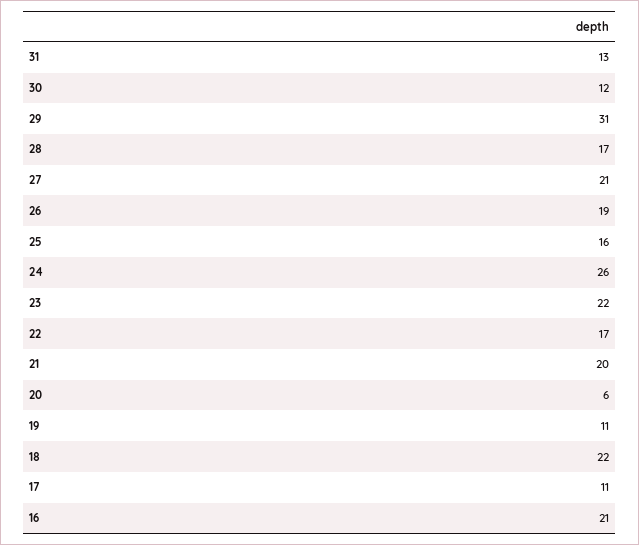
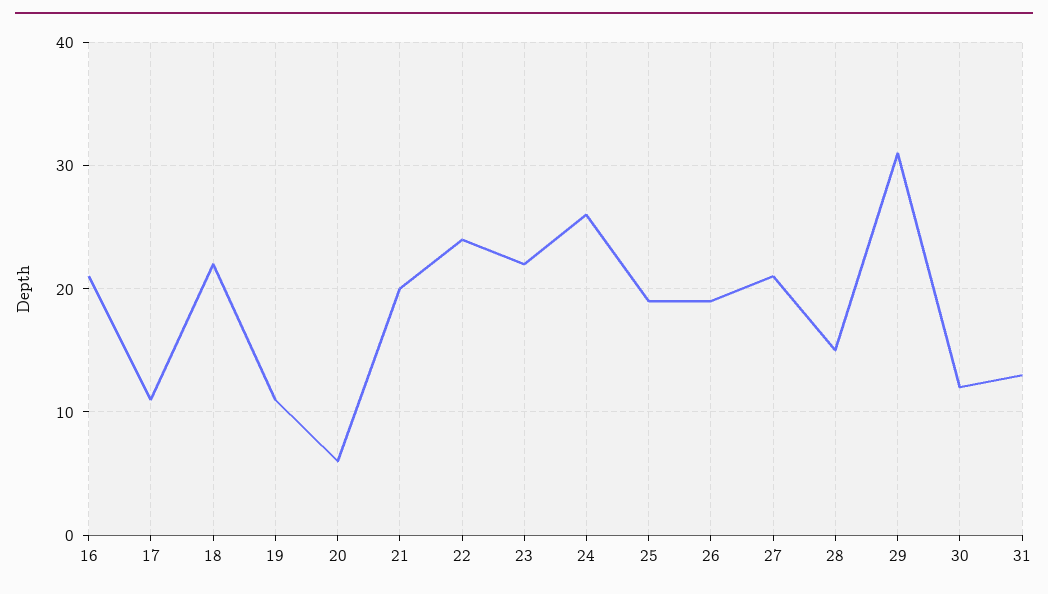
  {
    "31": 13,
    "30": 12,
    "29": 31,
-   "28": 17,
+   "28": 15,
    "27": 21,
    "26": 19,
-   "25": 16,
+   "25": 19,
    "24": 26,
    "23": 22,
-   "22": 17,
+   "22": 24,
    "21": 20,
    "20": 6,
    "19": 11,
    "18": 22,
    "17": 11,
    "16": 21
  }

